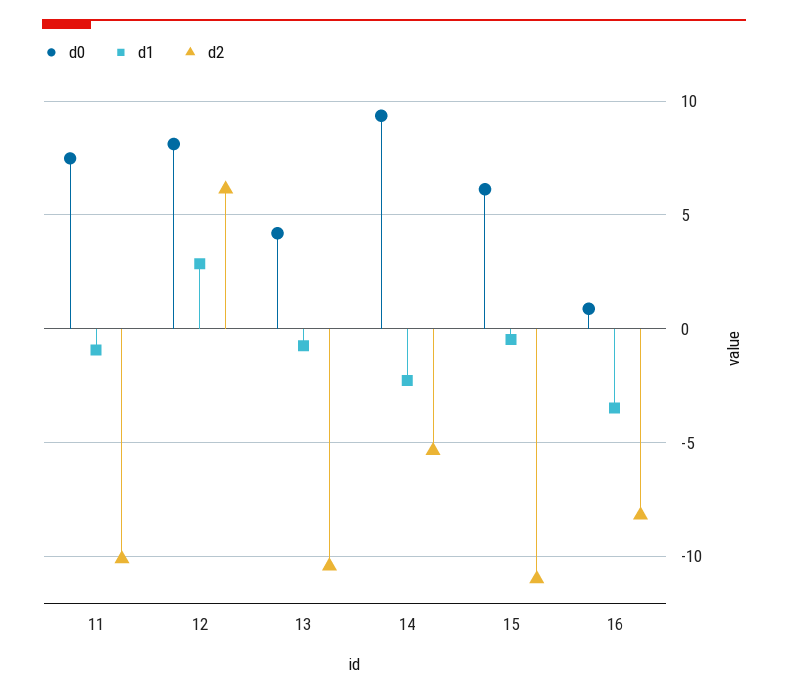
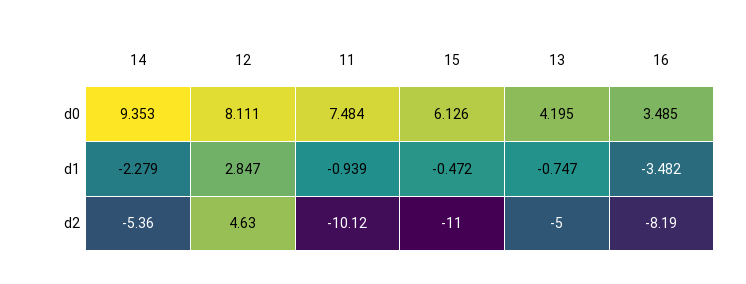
  {
    "d0": {
      "11": 7.484,
      "12": 8.111,
      "13": 4.195,
      "14": 9.353,
      "15": 6.126,
-     "16": 1
+     "16": 3.485
    },
    "d1": {
      "11": -0.939,
      "12": 2.847,
      "13": -0.747,
      "14": -2.279,
      "15": -0.472,
      "16": -3.482
    },
    "d2": {
      "11": -10.12,
-     "12": 6,
+     "12": 4.63,
-     "13": -10.5,
+     "13": -5,
      "14": -5.36,
      "15": -11,
      "16": -8.19
    }
  }

